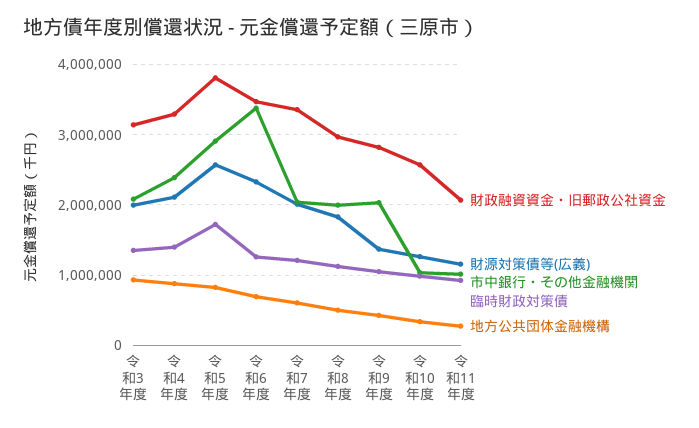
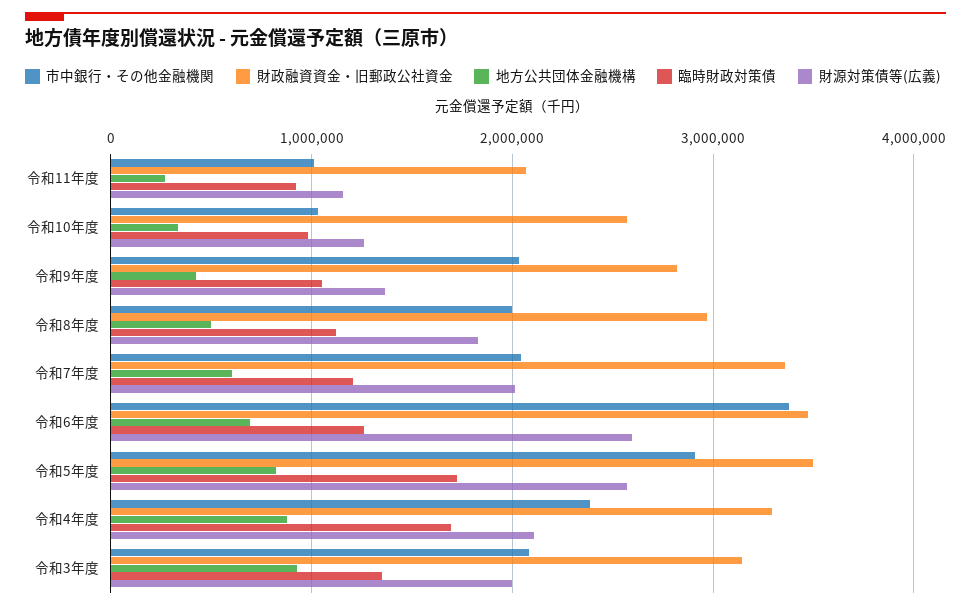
  {
    "財政融資資金・旧郵政公社資金": {
      "令和3年度": 3100000,
      "令和4年度": 3300000,
-     "令和5年度": 3800000,
+     "令和5年度": 3500000,
      "令和6年度": 3500000,
      "令和7年度": 3400000,
      "令和8年度": 3000000,
      "令和9年度": 2800000,
      "令和10年度": 2600000,
      "令和11年度": 2100000
    },
    "財源対策債等(広義)": {
      "令和3年度": 2000000,
      "令和4年度": 2100000,
      "令和5年度": 2600000,
-     "令和6年度": 2300000,
+     "令和6年度": 2600000,
      "令和7年度": 2000000,
      "令和8年度": 1800000,
      "令和9年度": 1400000,
      "令和10年度": 1300000,
      "令和11年度": 1200000
    },
    "市中銀行・その他金融機関": {
      "令和3年度": 2100000,
      "令和4年度": 2400000,
      "令和5年度": 2900000,
      "令和6年度": 3400000,
      "令和7年度": 2000000,
      "令和8年度": 2000000,
      "令和9年度": 2000000,
      "令和10年度": 1000000,
      "令和11年度": 1000000
    },
    "臨時財政対策債": {
      "令和3年度": 1400000,
-     "令和4年度": 1400000,
+     "令和4年度": 1700000,
      "令和5年度": 1700000,
      "令和6年度": 1300000,
      "令和7年度": 1200000,
      "令和8年度": 1100000,
      "令和9年度": 1100000,
      "令和10年度": 1000000,
      "令和11年度": 900000
    },
    "地方公共団体金融機構": {
      "令和3年度": 900000,
      "令和4年度": 900000,
      "令和5年度": 800000,
      "令和6年度": 700000,
      "令和7年度": 600000,
      "令和8年度": 500000,
      "令和9年度": 400000,
      "令和10年度": 300000,
      "令和11年度": 300000
    }
  }

